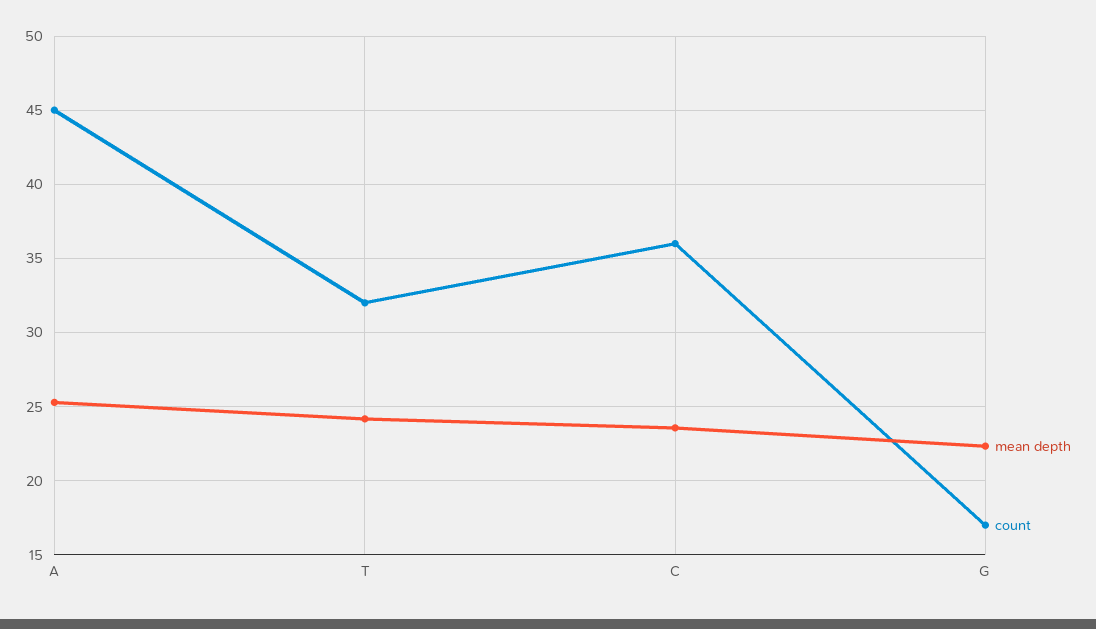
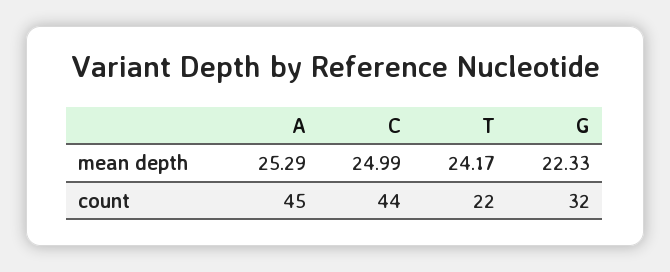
  {
    "mean depth": {
      "A": 25.29,
      "T": 24.17,
-     "C": 23.5,
+     "C": 24.99,
      "G": 22.33
    },
    "count": {
      "A": 45,
-     "T": 32,
+     "T": 22,
-     "C": 36,
+     "C": 44,
-     "G": 17
+     "G": 32
    }
  }

